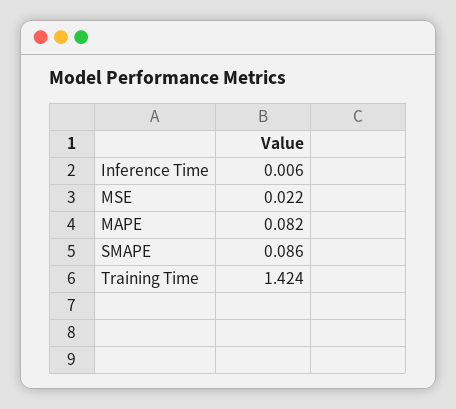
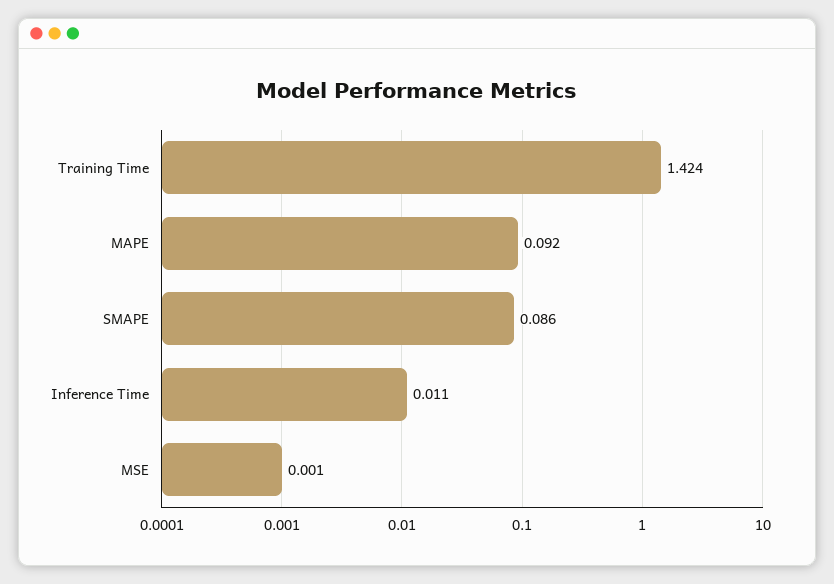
  {
-   "Inference Time": 0.006,
+   "Inference Time": 0.011,
-   "MSE": 0.022,
+   "MSE": 0.001,
-   "MAPE": 0.082,
+   "MAPE": 0.092,
    "SMAPE": 0.086,
    "Training Time": 1.424
  }

